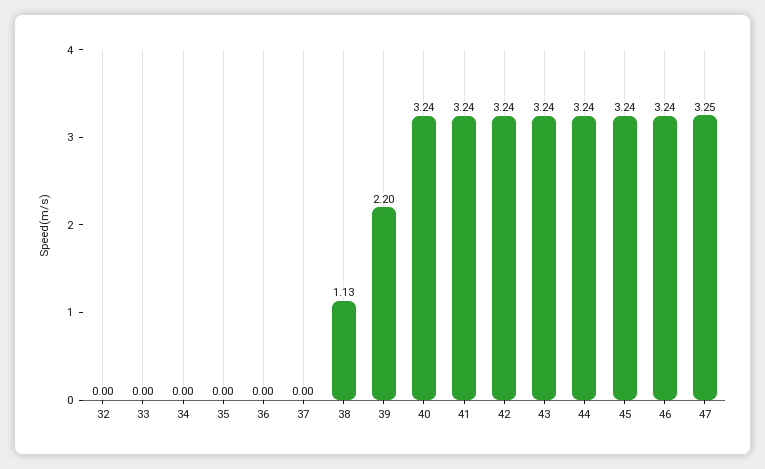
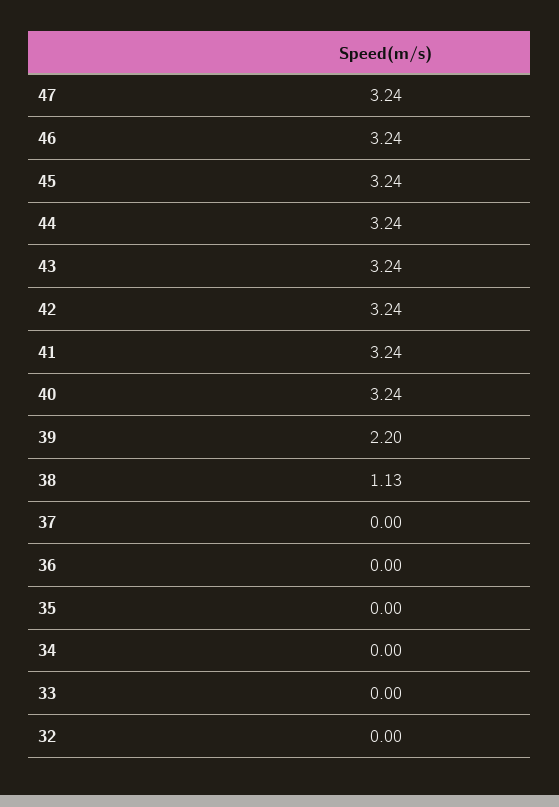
  {
    "32": 0,
    "33": 0,
    "34": 0,
    "35": 0,
    "36": 0,
    "37": 0,
    "38": 1.13,
    "39": 2.2,
    "40": 3.24,
    "41": 3.24,
    "42": 3.24,
    "43": 3.24,
    "44": 3.24,
    "45": 3.24,
    "46": 3.24,
-   "47": 3.25
+   "47": 3.24
  }

